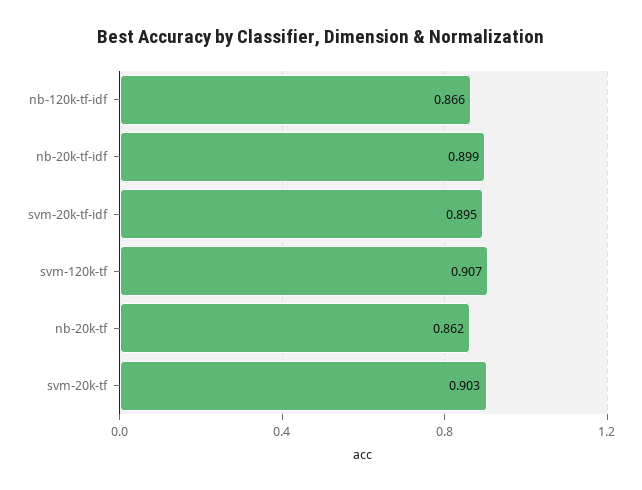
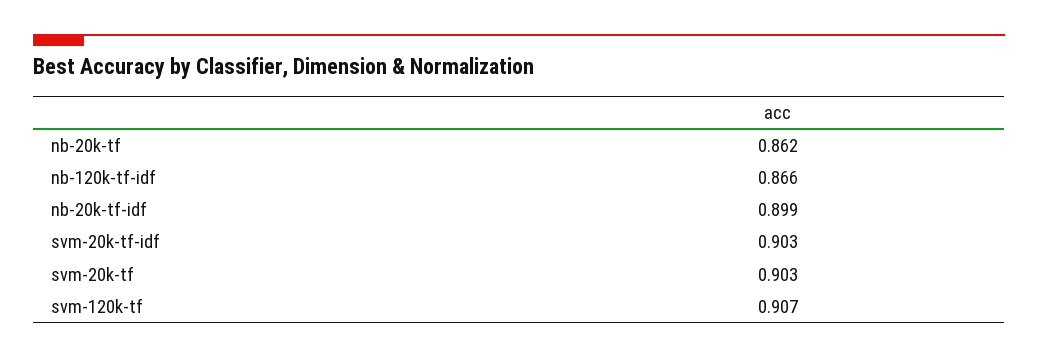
  {
    "nb-120k-tf-idf": 0.866,
    "nb-20k-tf-idf": 0.899,
-   "svm-20k-tf-idf": 0.895,
+   "svm-20k-tf-idf": 0.903,
    "svm-120k-tf": 0.907,
    "nb-20k-tf": 0.862,
    "svm-20k-tf": 0.903
  }

